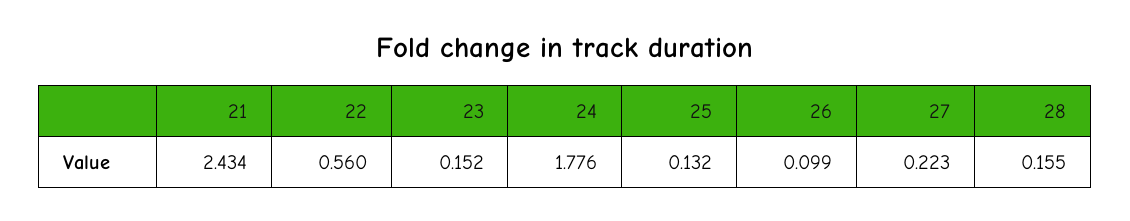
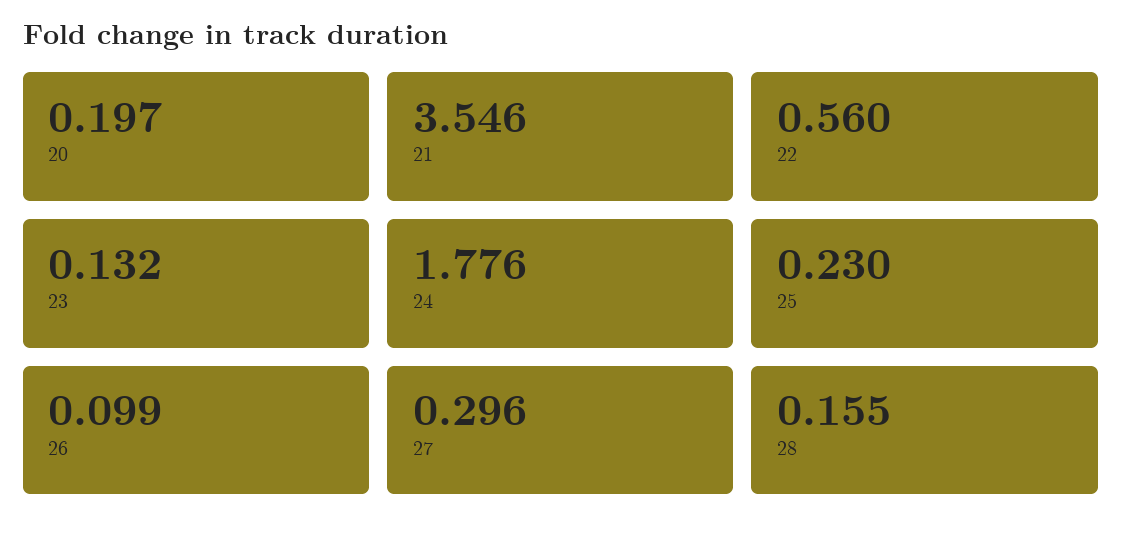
  {
-   "21": 2.434,
+   "21": 3.546,
    "22": 0.56,
-   "23": 0.152,
+   "23": 0.132,
    "24": 1.776,
-   "25": 0.132,
+   "25": 0.23,
    "26": 0.099,
-   "27": 0.223,
+   "27": 0.296,
-   "28": 0.155
+   "28": 0.155,
+   "20": 0.197
  }

